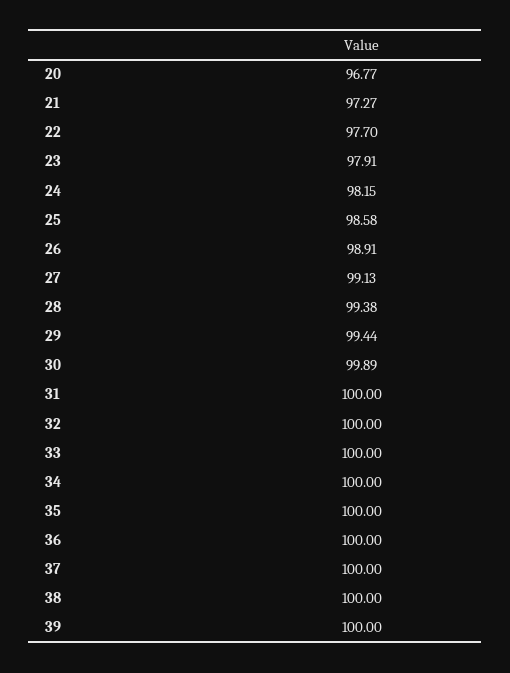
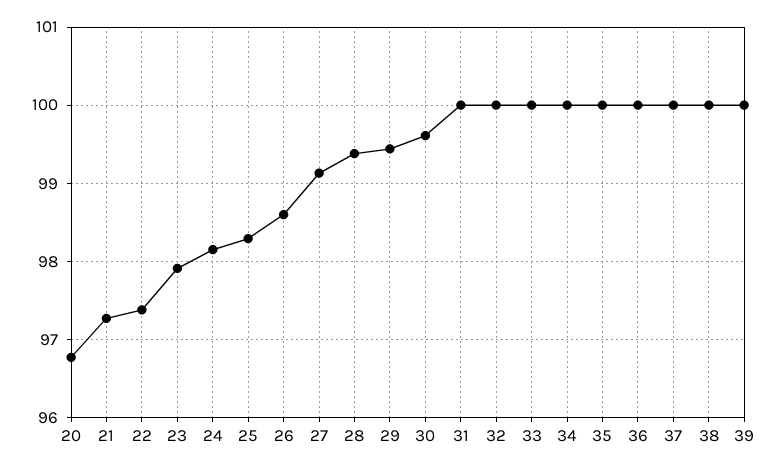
  {
    "20": 96.77,
    "21": 97.27,
-   "22": 97.7,
+   "22": 97.4,
    "23": 97.91,
    "24": 98.15,
-   "25": 98.58,
+   "25": 98.3,
-   "26": 98.91,
+   "26": 98.6,
    "27": 99.13,
    "28": 99.38,
    "29": 99.44,
-   "30": 99.89,
+   "30": 99.6,
    "31": 100,
    "32": 100,
    "33": 100,
    "34": 100,
    "35": 100,
    "36": 100,
    "37": 100,
    "38": 100,
    "39": 100
  }

